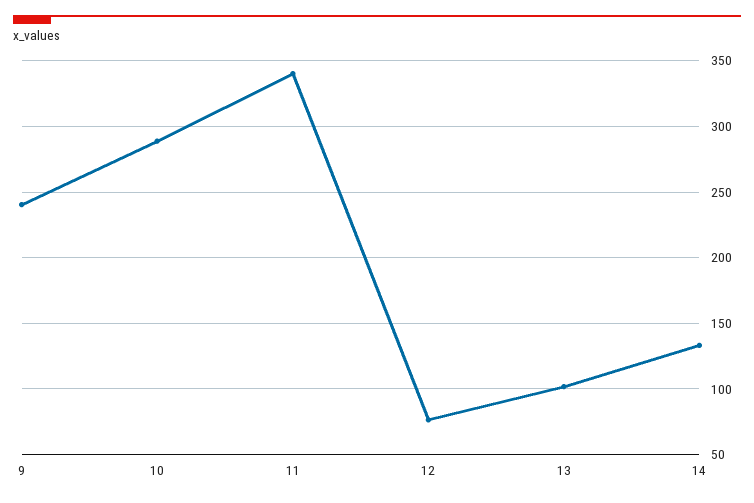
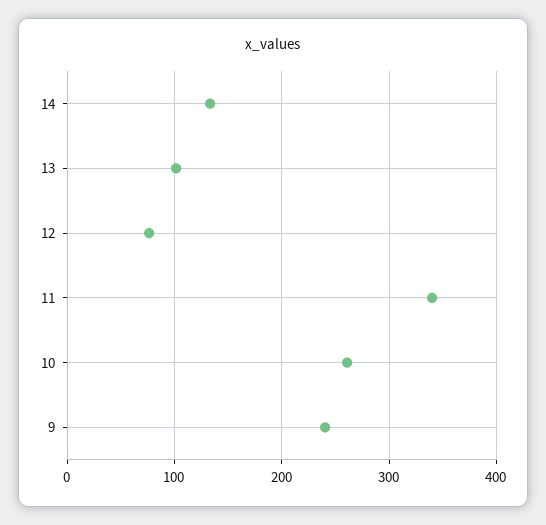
  {
    "9": 240,
-   "10": 290,
+   "10": 260,
    "11": 340,
    "12": 75,
    "13": 100,
    "14": 135
  }

